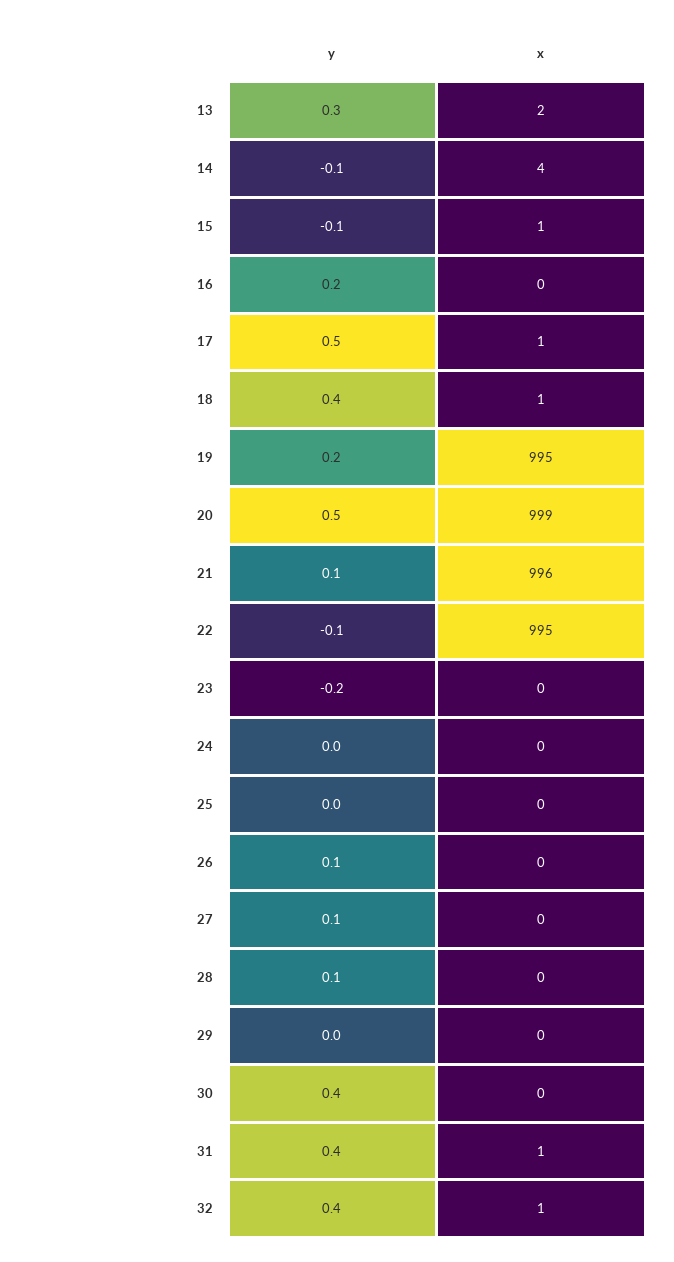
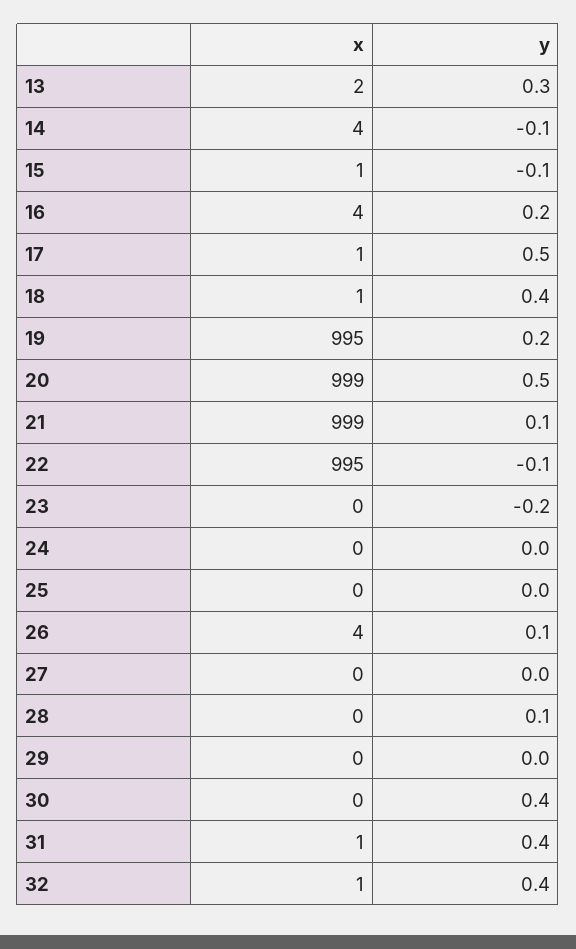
  {
    "y": {
      "13": 0.3,
      "14": -0.1,
      "15": -0.1,
      "16": 0.2,
      "17": 0.5,
      "18": 0.4,
      "19": 0.2,
      "20": 0.5,
      "21": 0.1,
      "22": -0.1,
      "23": -0.2,
      "24": 0,
      "25": 0,
      "26": 0.1,
-     "27": 0.1,
+     "27": 0,
      "28": 0.1,
      "29": 0,
      "30": 0.4,
      "31": 0.4,
      "32": 0.4
    },
    "x": {
      "13": 2,
      "14": 4,
      "15": 1,
-     "16": 0,
+     "16": 4,
      "17": 1,
      "18": 1,
      "19": 995,
      "20": 999,
-     "21": 996,
+     "21": 999,
      "22": 995,
      "23": 0,
      "24": 0,
      "25": 0,
-     "26": 0,
+     "26": 4,
      "27": 0,
      "28": 0,
      "29": 0,
      "30": 0,
      "31": 1,
      "32": 1
    }
  }

